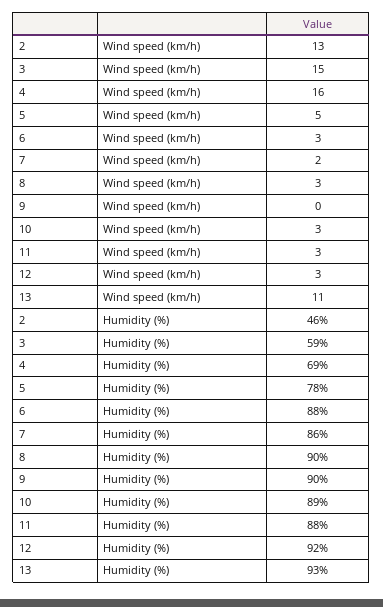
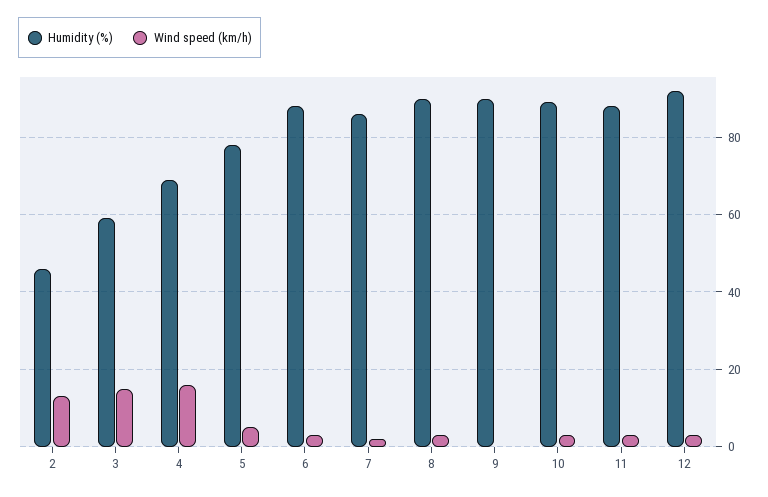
  {
    "Wind speed (km/h)": {
      "2": 13,
      "3": 15,
      "4": 16,
      "5": 5,
      "6": 3,
      "7": 2,
      "8": 3,
      "9": 0,
      "10": 3,
      "11": 3,
-     "12": 3,
+     "12": 3
-     "13": 11
    },
    "Humidity (%)": {
      "2": 46,
      "3": 59,
      "4": 69,
      "5": 78,
      "6": 88,
      "7": 86,
      "8": 90,
      "9": 90,
      "10": 89,
      "11": 88,
-     "12": 92,
+     "12": 92
-     "13": 93
    }
  }

